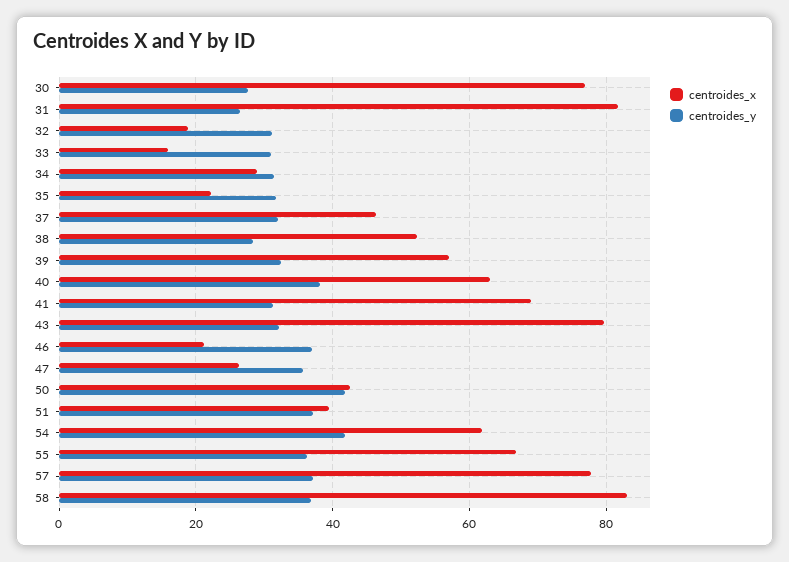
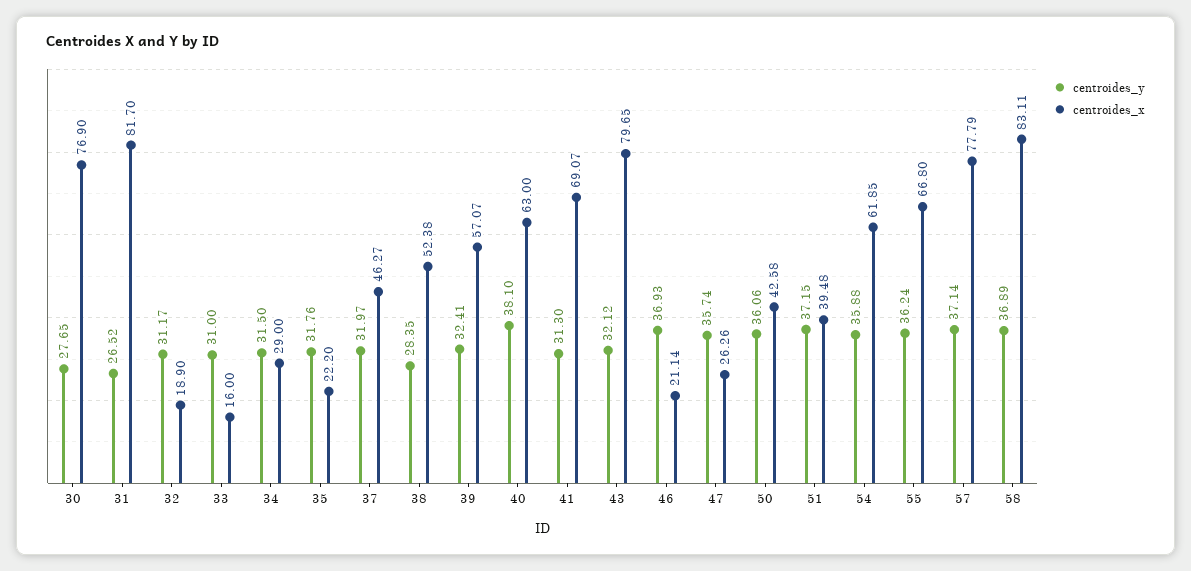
  {
    "centroides_x": {
      "30": 76.9,
      "31": 81.7,
      "32": 18.9,
      "33": 16,
      "34": 29,
      "35": 22.2,
      "37": 46.27,
      "38": 52.38,
      "39": 57.07,
      "40": 63,
      "41": 69.07,
      "43": 79.65,
      "46": 21.14,
      "47": 26.26,
      "50": 42.58,
      "51": 39.48,
      "54": 61.85,
      "55": 66.8,
      "57": 77.79,
      "58": 83.11
    },
    "centroides_y": {
      "30": 27.65,
      "31": 26.52,
      "32": 31.17,
      "33": 31,
      "34": 31.5,
      "35": 31.76,
      "37": 31.97,
      "38": 28.35,
      "39": 32.41,
      "40": 38.1,
      "41": 31.3,
      "43": 32.12,
      "46": 36.93,
      "47": 35.74,
-     "50": 42,
+     "50": 36.06,
      "51": 37.15,
-     "54": 42,
+     "54": 35.88,
      "55": 36.24,
      "57": 37.14,
      "58": 36.89
    }
  }

